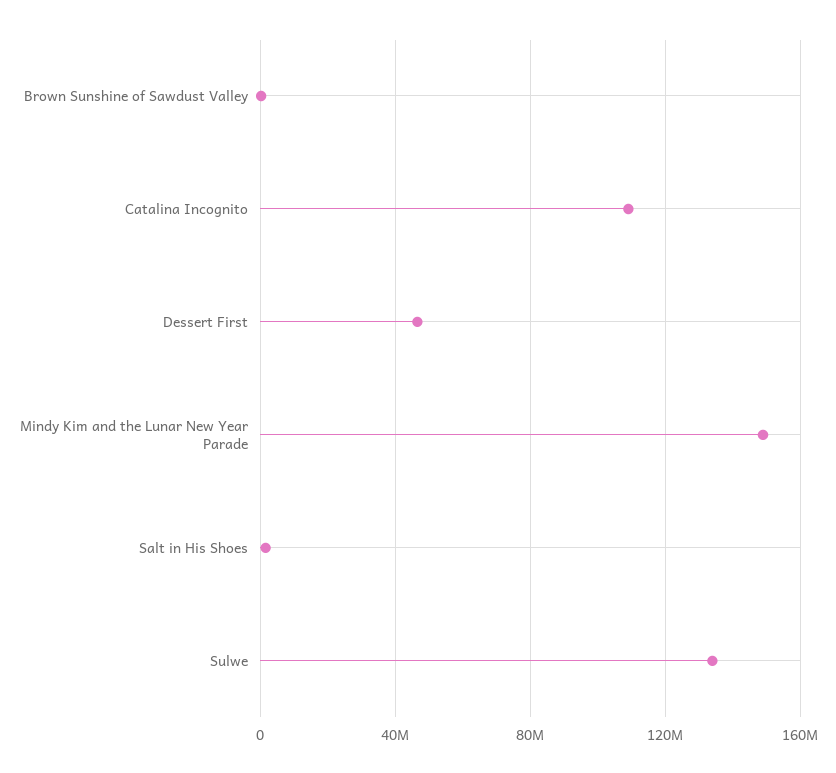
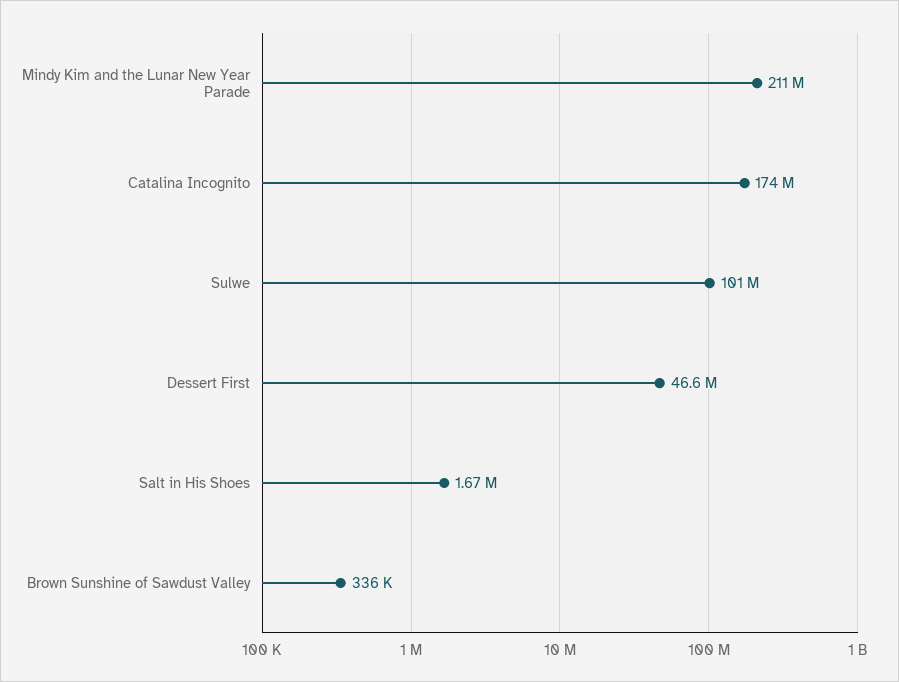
  {
    "Brown Sunshine of Sawdust Valley": 336000,
-   "Catalina Incognito": 110000000,
+   "Catalina Incognito": 174000000,
    "Dessert First": 46600000,
-   "Mindy Kim and the Lunar New Year Parade": 150000000,
+   "Mindy Kim and the Lunar New Year Parade": 211000000,
    "Salt in His Shoes": 1670000,
-   "Sulwe": 135000000
+   "Sulwe": 101000000
  }

